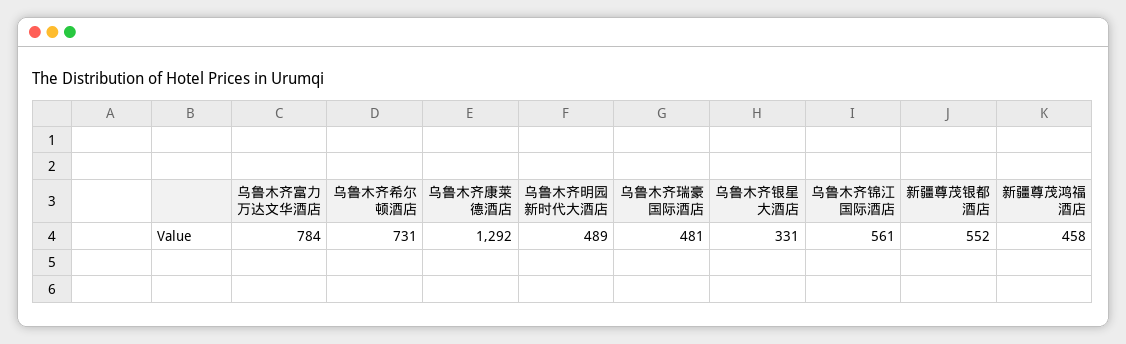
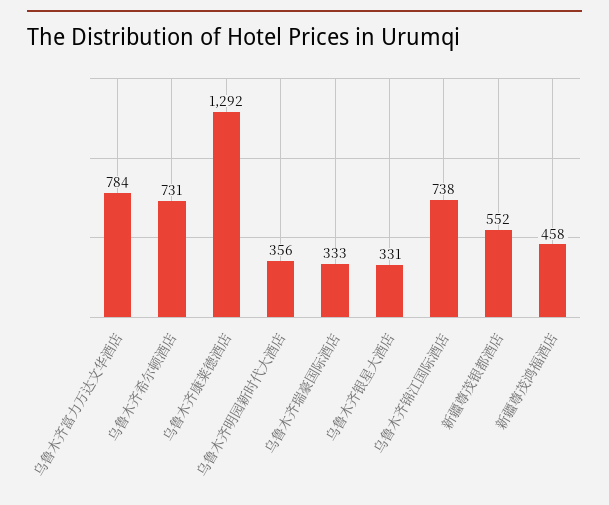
  {
    "乌鲁木齐富力万达文华酒店": 784,
    "乌鲁木齐希尔顿酒店": 731,
    "乌鲁木齐康莱德酒店": 1292,
-   "乌鲁木齐明园新时代大酒店": 489,
+   "乌鲁木齐明园新时代大酒店": 356,
-   "乌鲁木齐瑞豪国际酒店": 481,
+   "乌鲁木齐瑞豪国际酒店": 333,
    "乌鲁木齐银星大酒店": 331,
-   "乌鲁木齐锦江国际酒店": 561,
+   "乌鲁木齐锦江国际酒店": 738,
    "新疆尊茂银都酒店": 552,
    "新疆尊茂鸿福酒店": 458
  }

